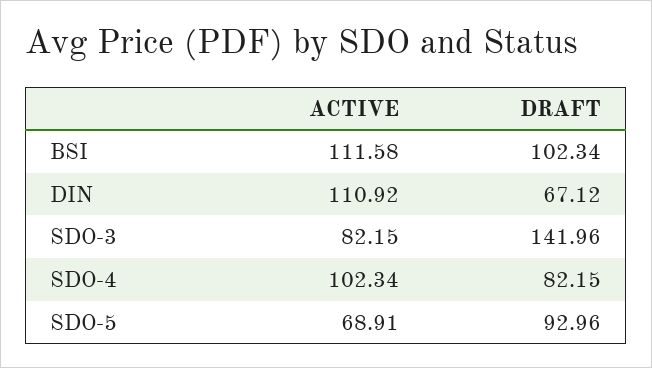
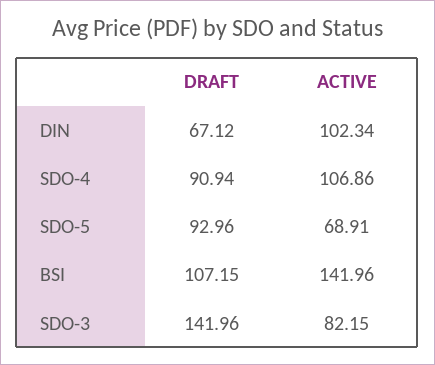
  {
    "ACTIVE": {
-     "BSI": 111.58,
+     "BSI": 141.96,
-     "DIN": 110.92,
+     "DIN": 102.34,
      "SDO-3": 82.15,
-     "SDO-4": 102.34,
+     "SDO-4": 106.86,
      "SDO-5": 68.91
    },
    "DRAFT": {
-     "BSI": 102.34,
+     "BSI": 107.15,
      "DIN": 67.12,
      "SDO-3": 141.96,
-     "SDO-4": 82.15,
+     "SDO-4": 90.94,
      "SDO-5": 92.96
    }
  }

